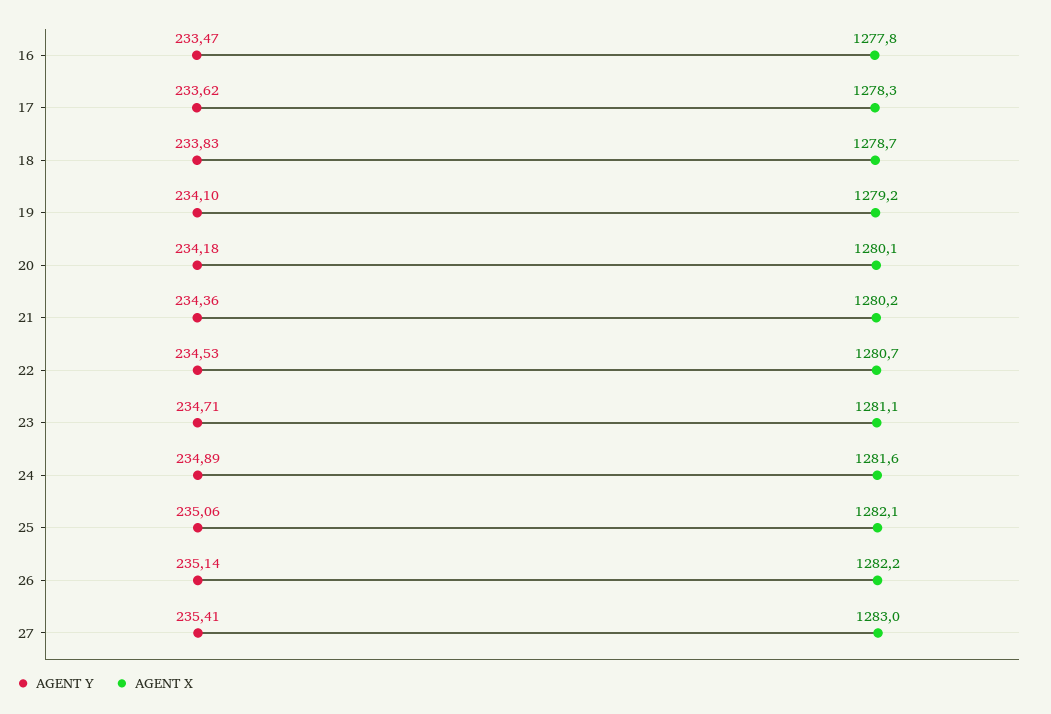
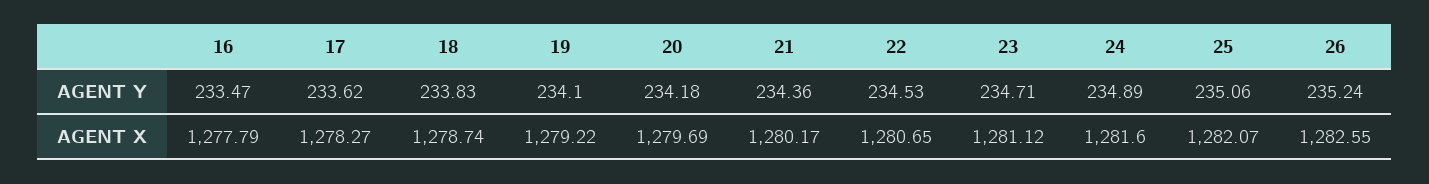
  {
    "AGENT Y": {
      "16": 233.47,
      "17": 233.62,
      "18": 233.83,
      "19": 234.1,
      "20": 234.18,
      "21": 234.36,
      "22": 234.53,
      "23": 234.71,
      "24": 234.89,
      "25": 235.06,
-     "26": 235.14,
+     "26": 235.24
-     "27": 235.41
    },
    "AGENT X": {
      "16": 1277.79,
      "17": 1278.27,
      "18": 1278.74,
      "19": 1279.22,
-     "20": 1280.1,
+     "20": 1279.69,
      "21": 1280.17,
      "22": 1280.65,
      "23": 1281.12,
      "24": 1281.6,
      "25": 1282.07,
-     "26": 1282.2,
+     "26": 1282.55
-     "27": 1283
    }
  }

